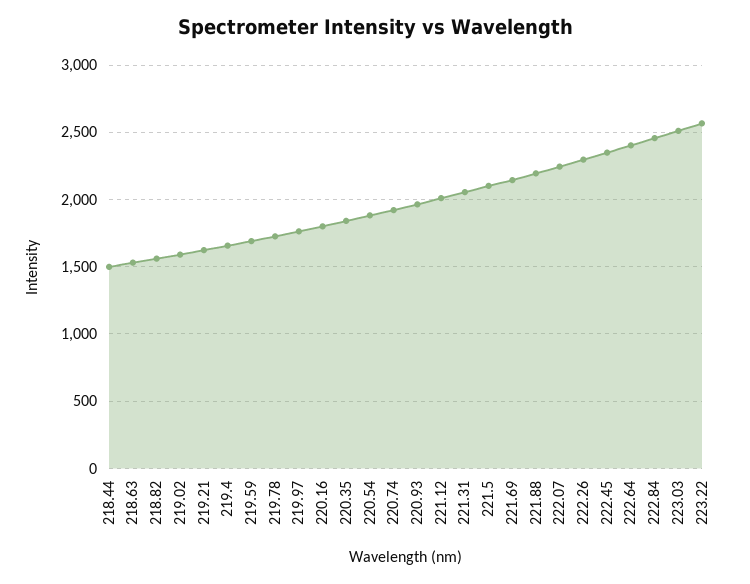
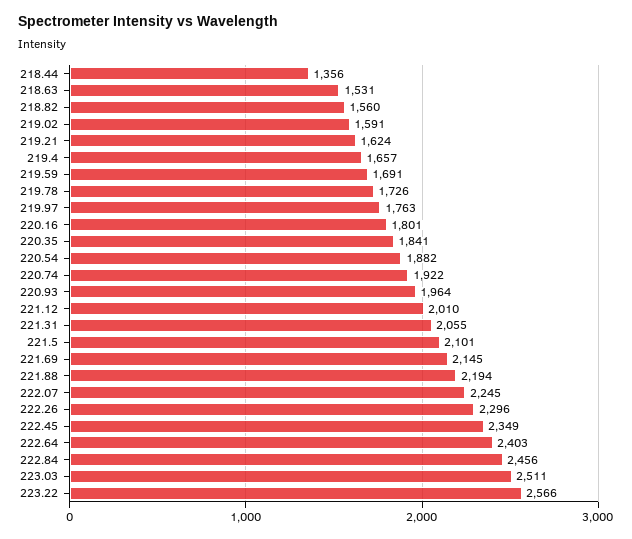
  {
-   "218.44": 1500,
+   "218.44": 1356,
    "218.63": 1531,
    "218.82": 1560,
    "219.02": 1591,
    "219.21": 1624,
    "219.4": 1657,
    "219.59": 1691,
    "219.78": 1726,
    "219.97": 1763,
    "220.16": 1801,
    "220.35": 1841,
    "220.54": 1882,
    "220.74": 1922,
    "220.93": 1964,
    "221.12": 2010,
    "221.31": 2055,
    "221.5": 2101,
    "221.69": 2145,
    "221.88": 2194,
    "222.07": 2245,
    "222.26": 2296,
    "222.45": 2349,
    "222.64": 2403,
    "222.84": 2456,
    "223.03": 2511,
    "223.22": 2566
  }

